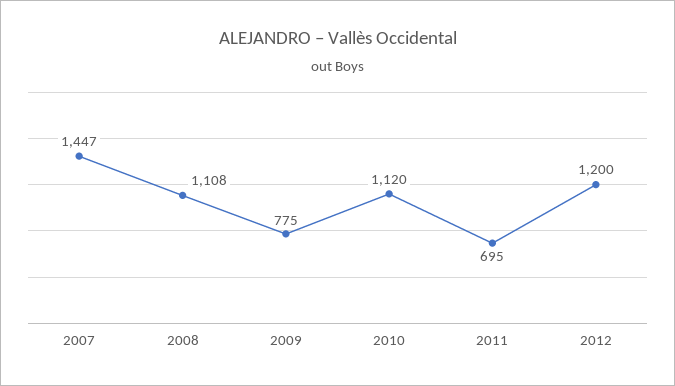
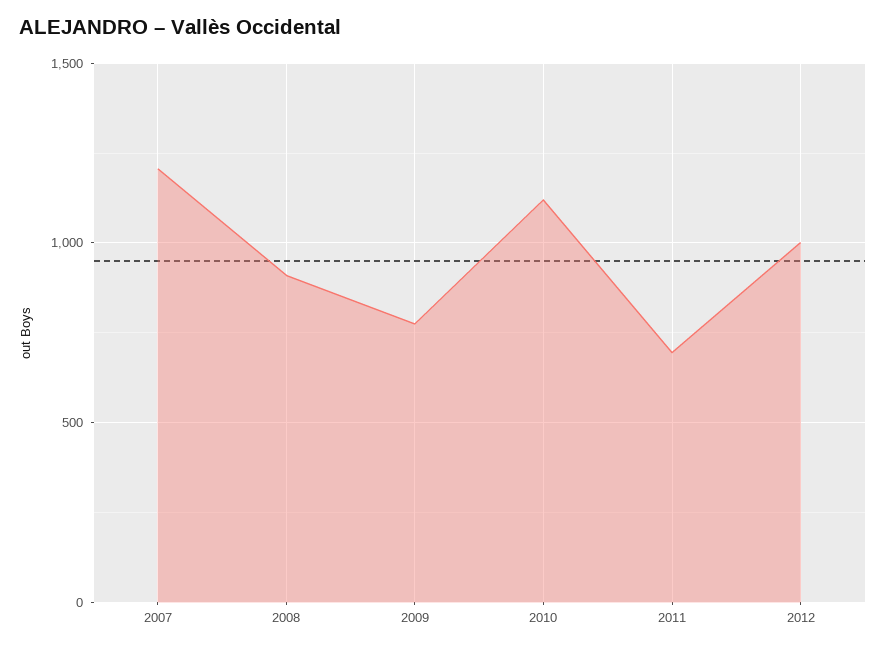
  {
-   "2007": 1447,
+   "2007": 1200,
-   "2008": 1108,
+   "2008": 900,
    "2009": 775,
    "2010": 1120,
    "2011": 695,
-   "2012": 1200
+   "2012": 1000
  }

